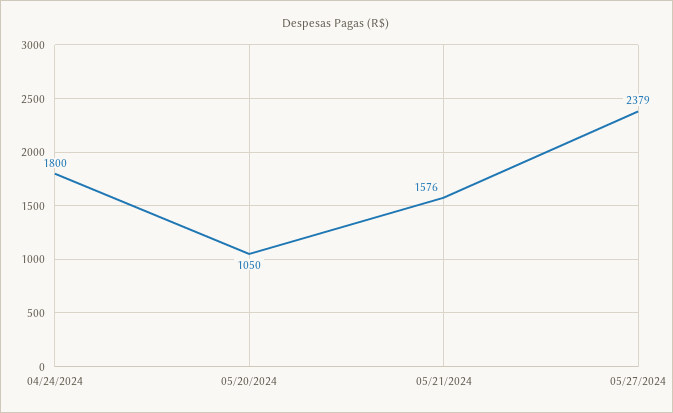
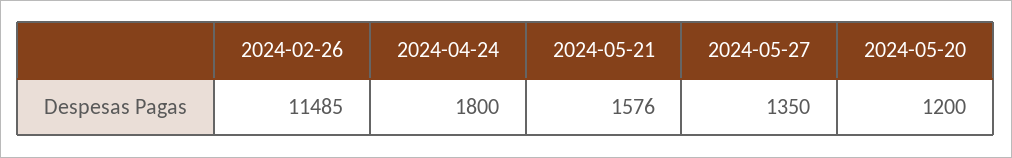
  {
    "04/24/2024": 1800,
-   "05/20/2024": 1050,
+   "05/20/2024": 1200,
    "05/21/2024": 1576,
-   "05/27/2024": 2379
+   "05/27/2024": 1350,
+   "2024-02-26": 11485
  }

